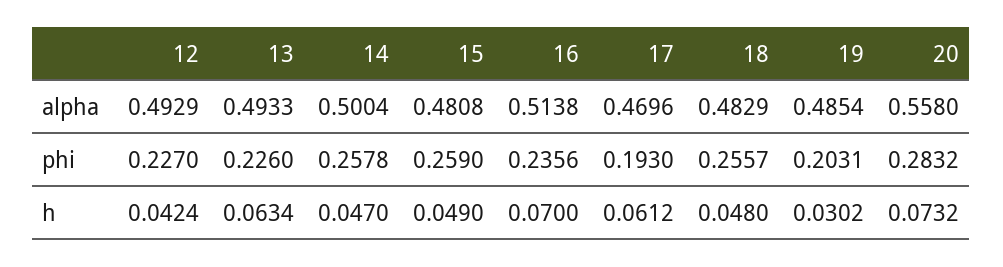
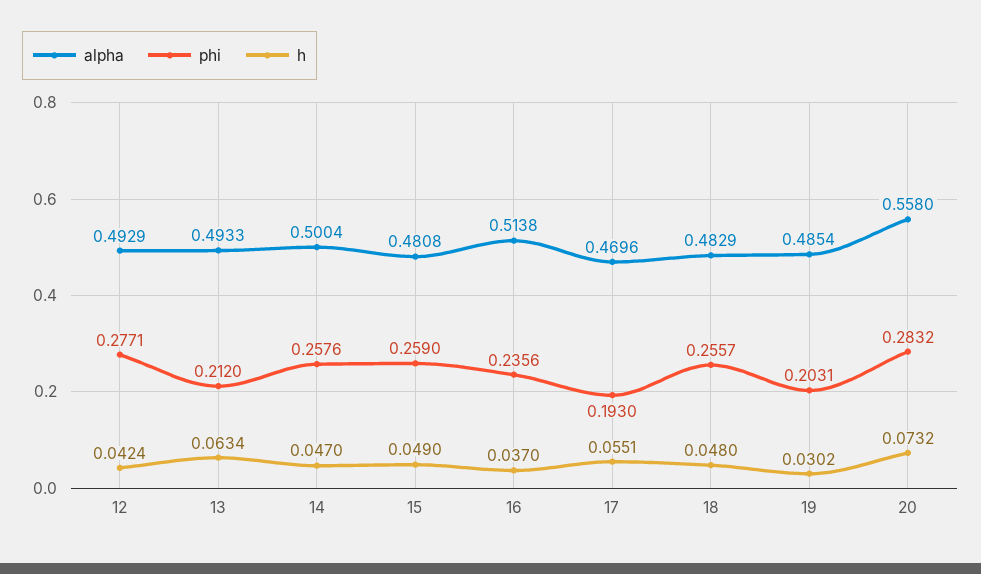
  {
    "alpha": {
      "12": 0.4929,
      "13": 0.4933,
      "14": 0.5004,
      "15": 0.4808,
      "16": 0.5138,
      "17": 0.4696,
      "18": 0.4829,
      "19": 0.4854,
      "20": 0.558
    },
    "phi": {
-     "12": 0.227,
+     "12": 0.2771,
-     "13": 0.226,
+     "13": 0.212,
-     "14": 0.2578,
+     "14": 0.2576,
      "15": 0.259,
      "16": 0.2356,
      "17": 0.193,
      "18": 0.2557,
      "19": 0.2031,
      "20": 0.2832
    },
    "h": {
      "12": 0.0424,
      "13": 0.0634,
      "14": 0.047,
      "15": 0.049,
-     "16": 0.07,
+     "16": 0.037,
-     "17": 0.0612,
+     "17": 0.0551,
      "18": 0.048,
      "19": 0.0302,
      "20": 0.0732
    }
  }

